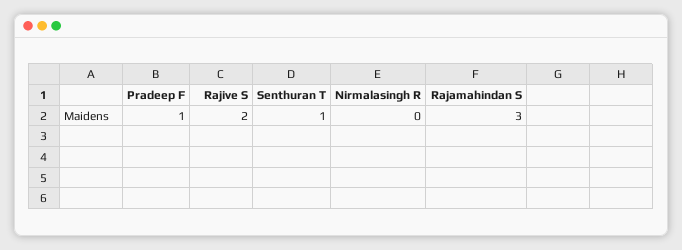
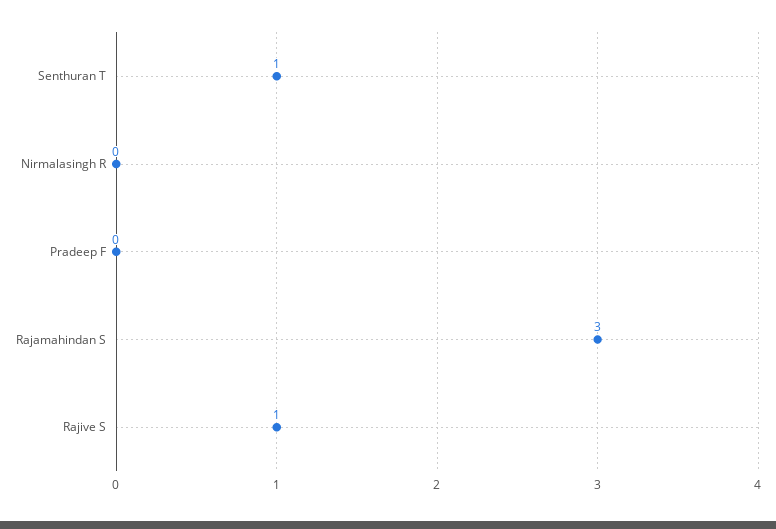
  {
-   "Pradeep F": 1,
+   "Pradeep F": 0,
-   "Rajive S": 2,
+   "Rajive S": 1,
    "Senthuran T": 1,
    "Nirmalasingh R": 0,
    "Rajamahindan S": 3
  }

